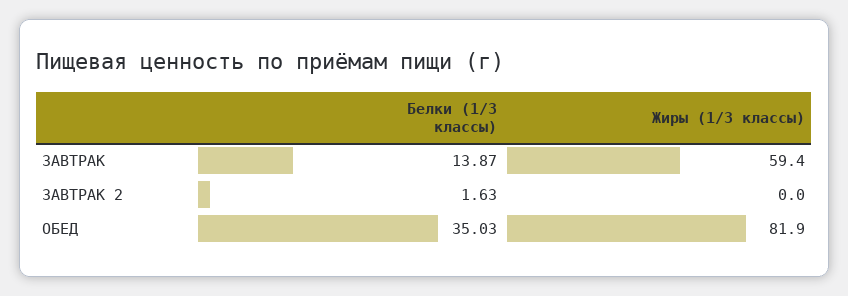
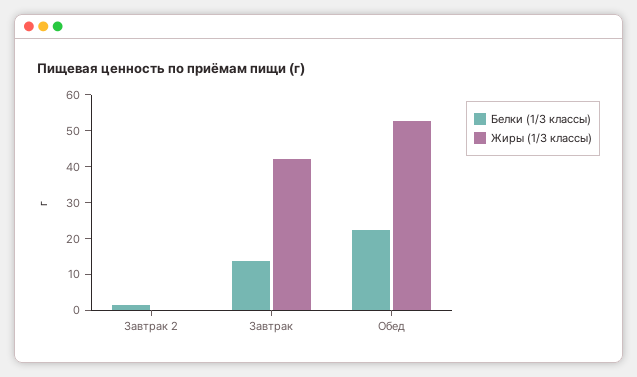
  {
    "Белки (1/3 классы)": {
      "ЗАВТРАК": 13.87,
      "ЗАВТРАК 2": 1.63,
-     "ОБЕД": 35.03
+     "ОБЕД": 22.5
    },
    "Жиры (1/3 классы)": {
-     "ЗАВТРАК": 59.4,
+     "ЗАВТРАК": 42.5,
      "ЗАВТРАК 2": 0,
-     "ОБЕД": 81.9
+     "ОБЕД": 52.5
    }
  }

